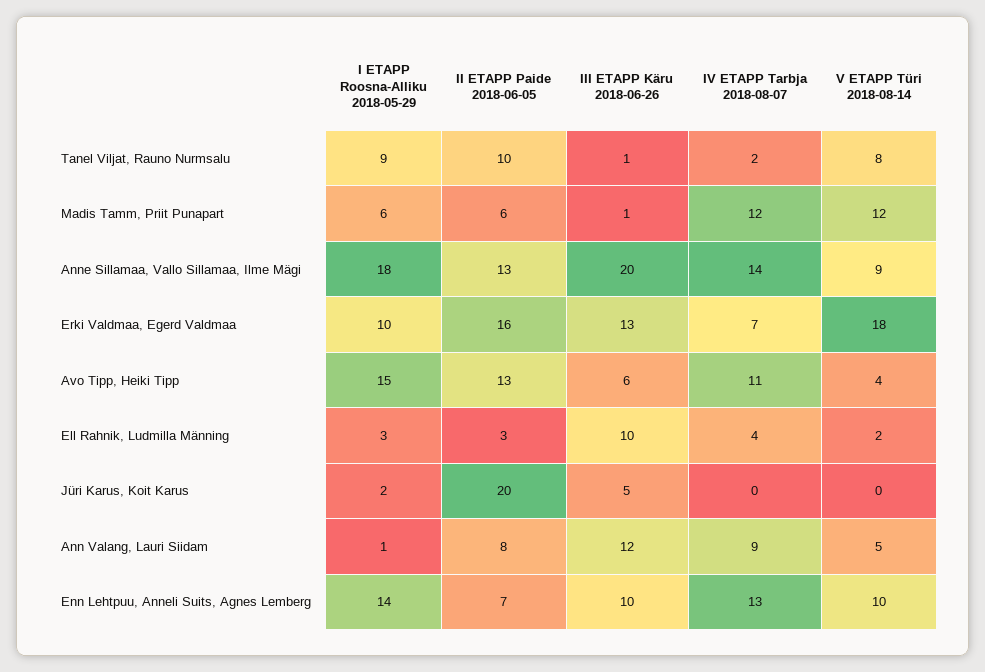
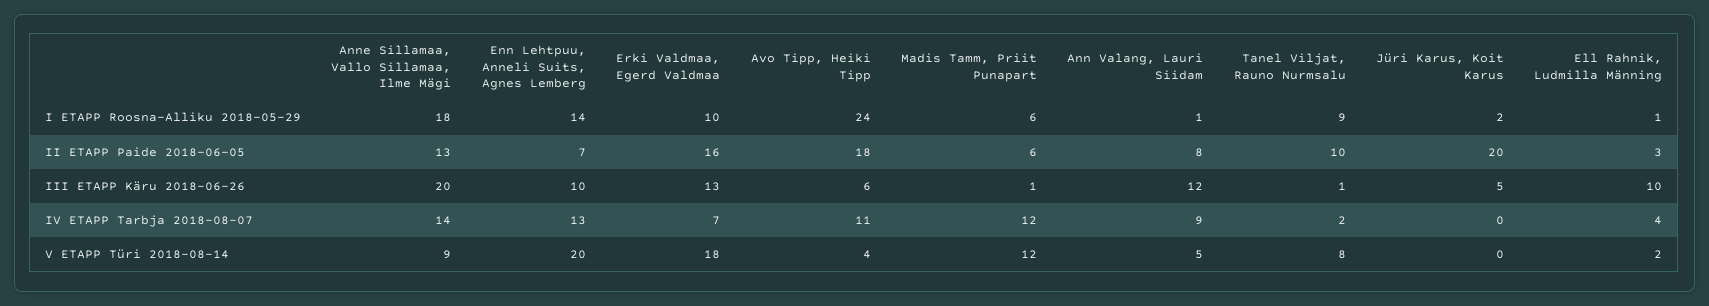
  {
    "I ETAPP Roosna-Alliku 2018-05-29": {
      "Tanel Viljat, Rauno Nurmsalu": 9,
      "Madis Tamm, Priit Punapart": 6,
      "Anne Sillamaa, Vallo Sillamaa, Ilme Mägi": 18,
      "Erki Valdmaa, Egerd Valdmaa": 10,
-     "Avo Tipp, Heiki Tipp": 15,
+     "Avo Tipp, Heiki Tipp": 24,
-     "Ell Rahnik, Ludmilla Männing": 3,
+     "Ell Rahnik, Ludmilla Männing": 1,
      "Jüri Karus, Koit Karus": 2,
      "Ann Valang, Lauri Siidam": 1,
      "Enn Lehtpuu, Anneli Suits, Agnes Lemberg": 14
    },
    "II ETAPP Paide 2018-06-05": {
      "Tanel Viljat, Rauno Nurmsalu": 10,
      "Madis Tamm, Priit Punapart": 6,
      "Anne Sillamaa, Vallo Sillamaa, Ilme Mägi": 13,
      "Erki Valdmaa, Egerd Valdmaa": 16,
-     "Avo Tipp, Heiki Tipp": 13,
+     "Avo Tipp, Heiki Tipp": 18,
      "Ell Rahnik, Ludmilla Männing": 3,
      "Jüri Karus, Koit Karus": 20,
      "Ann Valang, Lauri Siidam": 8,
      "Enn Lehtpuu, Anneli Suits, Agnes Lemberg": 7
    },
    "III ETAPP Käru 2018-06-26": {
      "Tanel Viljat, Rauno Nurmsalu": 1,
      "Madis Tamm, Priit Punapart": 1,
      "Anne Sillamaa, Vallo Sillamaa, Ilme Mägi": 20,
      "Erki Valdmaa, Egerd Valdmaa": 13,
      "Avo Tipp, Heiki Tipp": 6,
      "Ell Rahnik, Ludmilla Männing": 10,
      "Jüri Karus, Koit Karus": 5,
      "Ann Valang, Lauri Siidam": 12,
      "Enn Lehtpuu, Anneli Suits, Agnes Lemberg": 10
    },
    "IV ETAPP Tarbja 2018-08-07": {
      "Tanel Viljat, Rauno Nurmsalu": 2,
      "Madis Tamm, Priit Punapart": 12,
      "Anne Sillamaa, Vallo Sillamaa, Ilme Mägi": 14,
      "Erki Valdmaa, Egerd Valdmaa": 7,
      "Avo Tipp, Heiki Tipp": 11,
      "Ell Rahnik, Ludmilla Männing": 4,
      "Jüri Karus, Koit Karus": 0,
      "Ann Valang, Lauri Siidam": 9,
      "Enn Lehtpuu, Anneli Suits, Agnes Lemberg": 13
    },
    "V ETAPP Türi 2018-08-14": {
      "Tanel Viljat, Rauno Nurmsalu": 8,
      "Madis Tamm, Priit Punapart": 12,
      "Anne Sillamaa, Vallo Sillamaa, Ilme Mägi": 9,
      "Erki Valdmaa, Egerd Valdmaa": 18,
      "Avo Tipp, Heiki Tipp": 4,
      "Ell Rahnik, Ludmilla Männing": 2,
      "Jüri Karus, Koit Karus": 0,
      "Ann Valang, Lauri Siidam": 5,
-     "Enn Lehtpuu, Anneli Suits, Agnes Lemberg": 10
+     "Enn Lehtpuu, Anneli Suits, Agnes Lemberg": 20
    }
  }

